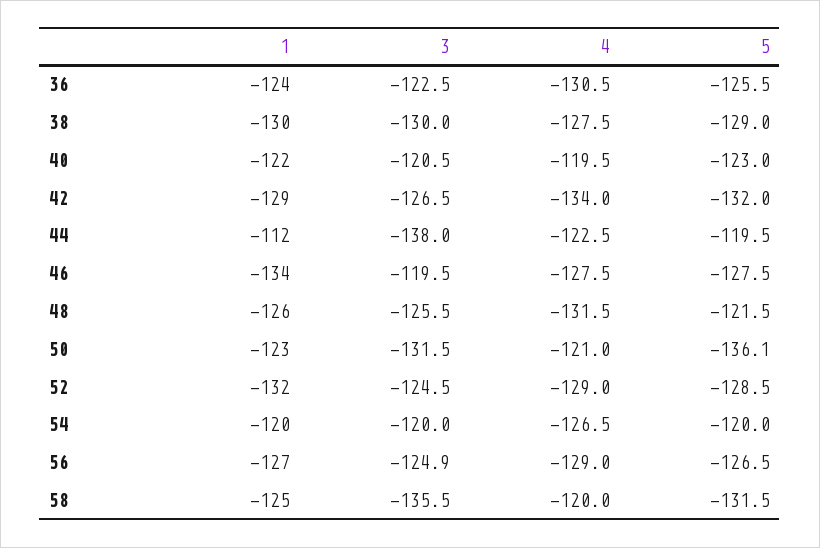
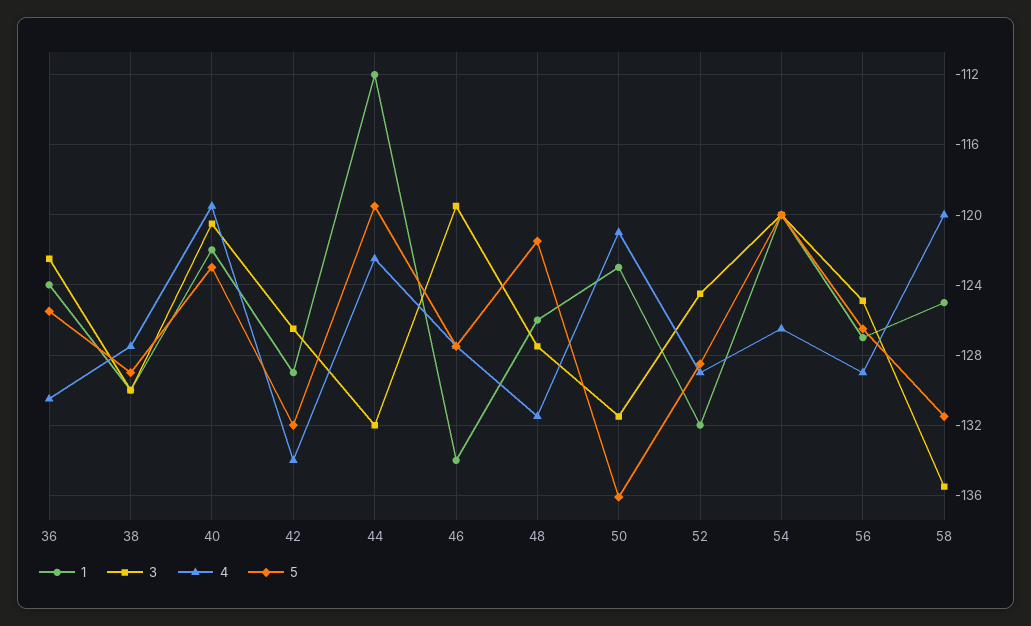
  {
    "1": {
      "36": -124,
      "38": -130,
      "40": -122,
      "42": -129,
      "44": -112,
      "46": -134,
      "48": -126,
      "50": -123,
      "52": -132,
      "54": -120,
      "56": -127,
      "58": -125
    },
    "3": {
      "36": -122.5,
      "38": -130,
      "40": -120.5,
      "42": -126.5,
-     "44": -138,
+     "44": -132,
      "46": -119.5,
-     "48": -125.5,
+     "48": -127.5,
      "50": -131.5,
      "52": -124.5,
      "54": -120,
      "56": -124.9,
      "58": -135.5
    },
    "4": {
      "36": -130.5,
      "38": -127.5,
      "40": -119.5,
      "42": -134,
      "44": -122.5,
      "46": -127.5,
      "48": -131.5,
      "50": -121,
      "52": -129,
      "54": -126.5,
      "56": -129,
      "58": -120
    },
    "5": {
      "36": -125.5,
      "38": -129,
      "40": -123,
      "42": -132,
      "44": -119.5,
      "46": -127.5,
      "48": -121.5,
      "50": -136.1,
      "52": -128.5,
      "54": -120,
      "56": -126.5,
      "58": -131.5
    }
  }

